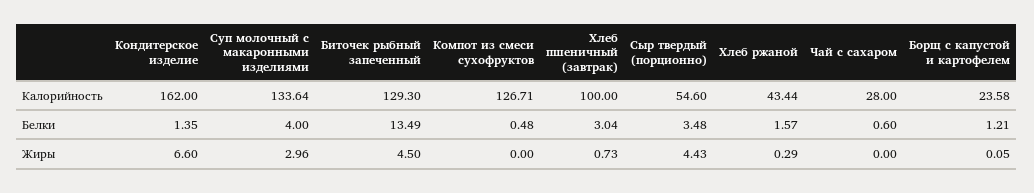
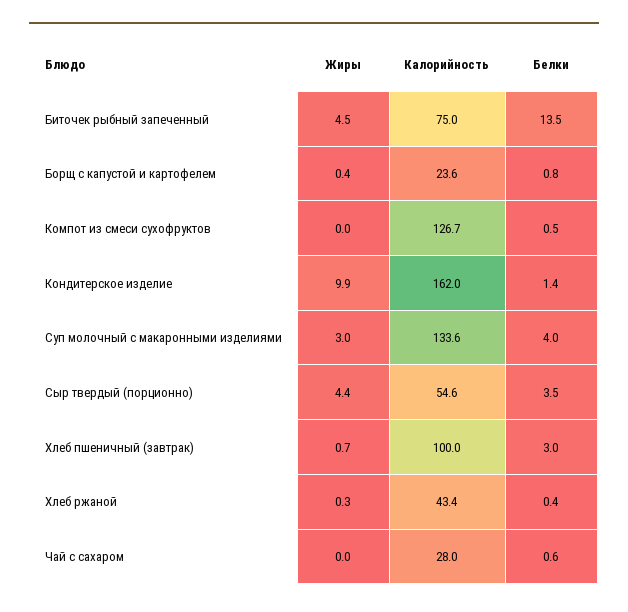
  {
    "Кондитерское изделие": {
      "Калорийность": 162,
      "Белки": 1.35,
-     "Жиры": 6.6
+     "Жиры": 9.9
    },
    "Суп молочный с макаронными изделиями": {
      "Калорийность": 133.64,
      "Белки": 4,
      "Жиры": 2.96
    },
    "Биточек рыбный запеченный": {
-     "Калорийность": 129.3,
+     "Калорийность": 75,
      "Белки": 13.49,
      "Жиры": 4.5
    },
    "Компот из смеси сухофруктов": {
      "Калорийность": 126.71,
      "Белки": 0.48,
      "Жиры": 0
    },
    "Хлеб пшеничный (завтрак)": {
      "Калорийность": 100,
      "Белки": 3.04,
      "Жиры": 0.73
    },
    "Сыр твердый (порционно)": {
      "Калорийность": 54.6,
      "Белки": 3.48,
      "Жиры": 4.43
    },
    "Хлеб ржаной": {
      "Калорийность": 43.44,
-     "Белки": 1.57,
+     "Белки": 0.4,
      "Жиры": 0.29
    },
    "Чай с сахаром": {
      "Калорийность": 28,
      "Белки": 0.6,
      "Жиры": 0
    },
    "Борщ с капустой и картофелем": {
      "Калорийность": 23.58,
-     "Белки": 1.21,
+     "Белки": 0.8,
-     "Жиры": 0.05
+     "Жиры": 0.4
    }
  }

